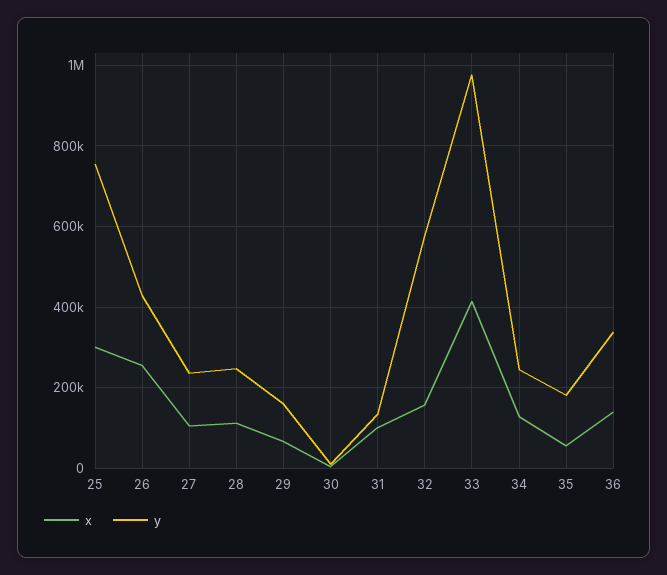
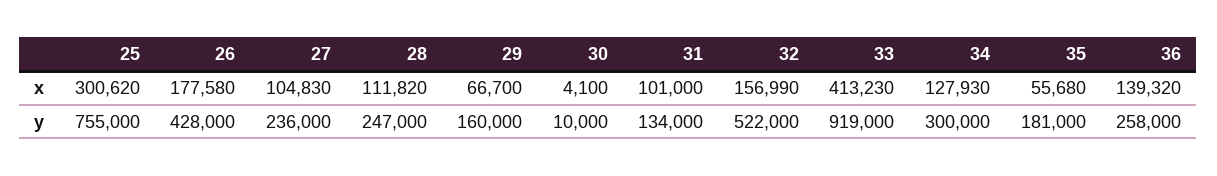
  {
    "x": {
      "25": 300620,
-     "26": 260000,
+     "26": 177580,
      "27": 104830,
      "28": 111820,
      "29": 66700,
      "30": 4100,
      "31": 101000,
      "32": 156990,
      "33": 413230,
      "34": 127930,
      "35": 55680,
      "36": 139320
    },
    "y": {
      "25": 755000,
      "26": 428000,
      "27": 236000,
      "28": 247000,
      "29": 160000,
      "30": 10000,
      "31": 134000,
-     "32": 580000,
+     "32": 522000,
-     "33": 980000,
+     "33": 919000,
-     "34": 240000,
+     "34": 300000,
      "35": 181000,
-     "36": 340000
+     "36": 258000
    }
  }

